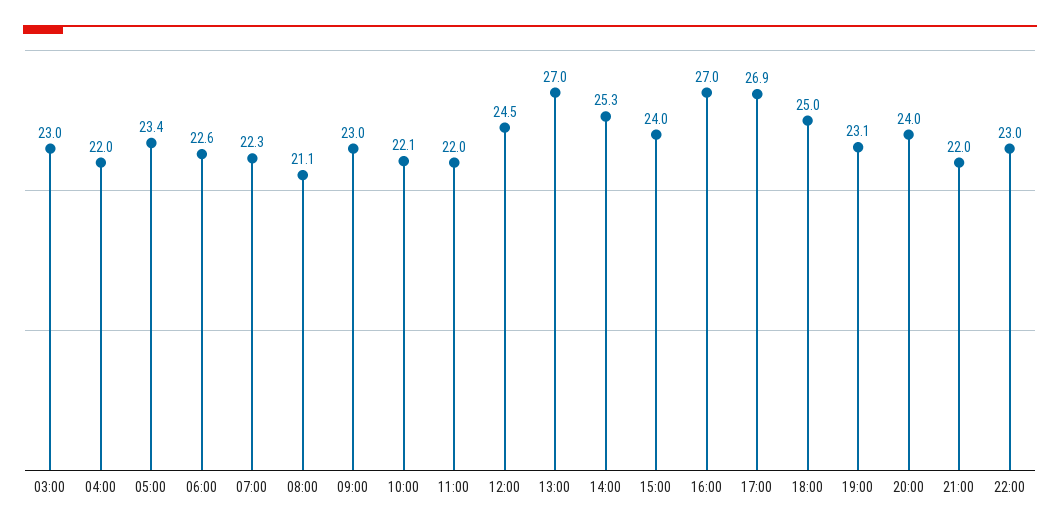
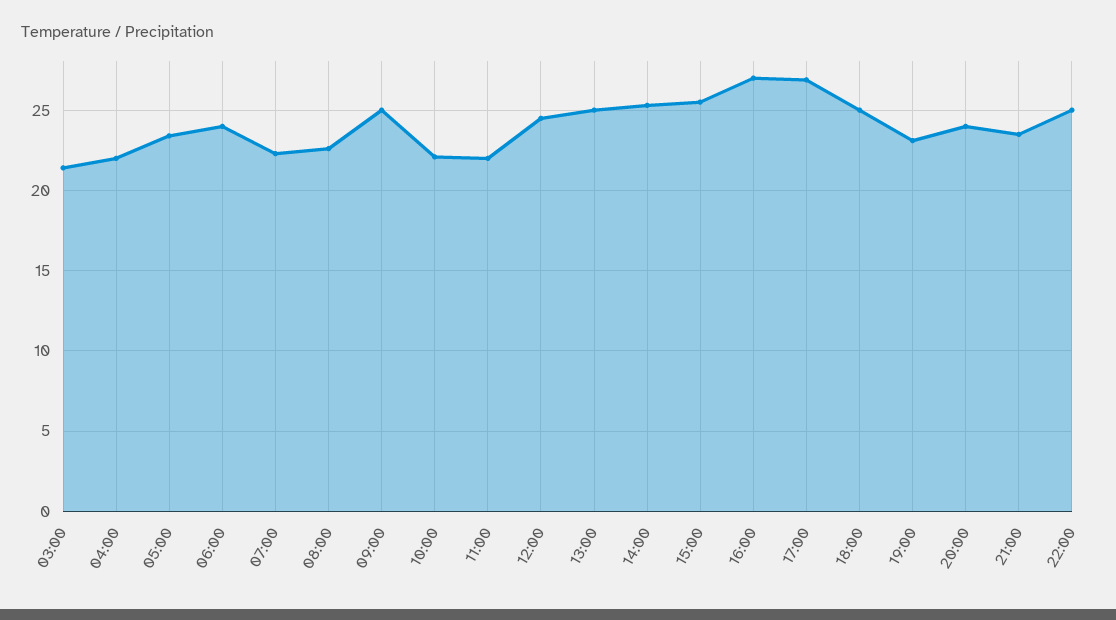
  {
-   "03:00": 23,
+   "03:00": 21.5,
    "04:00": 22,
    "05:00": 23.4,
-   "06:00": 22.6,
+   "06:00": 24,
    "07:00": 22.3,
-   "08:00": 21.1,
+   "08:00": 22.5,
-   "09:00": 23,
+   "09:00": 25,
    "10:00": 22.1,
    "11:00": 22,
    "12:00": 24.5,
-   "13:00": 27,
+   "13:00": 25,
    "14:00": 25.3,
-   "15:00": 24,
+   "15:00": 25.5,
    "16:00": 27,
    "17:00": 26.9,
    "18:00": 25,
    "19:00": 23.1,
    "20:00": 24,
-   "21:00": 22,
+   "21:00": 23.5,
-   "22:00": 23
+   "22:00": 25
  }

